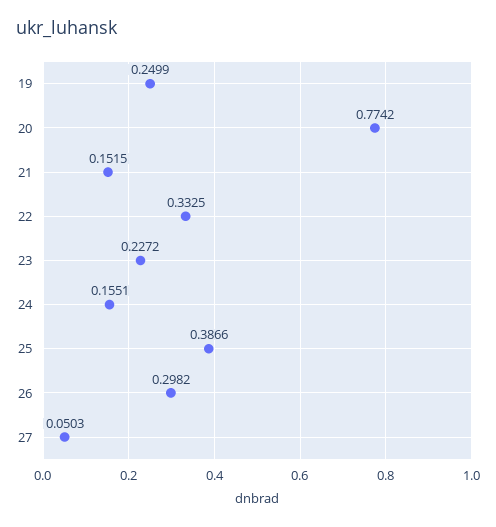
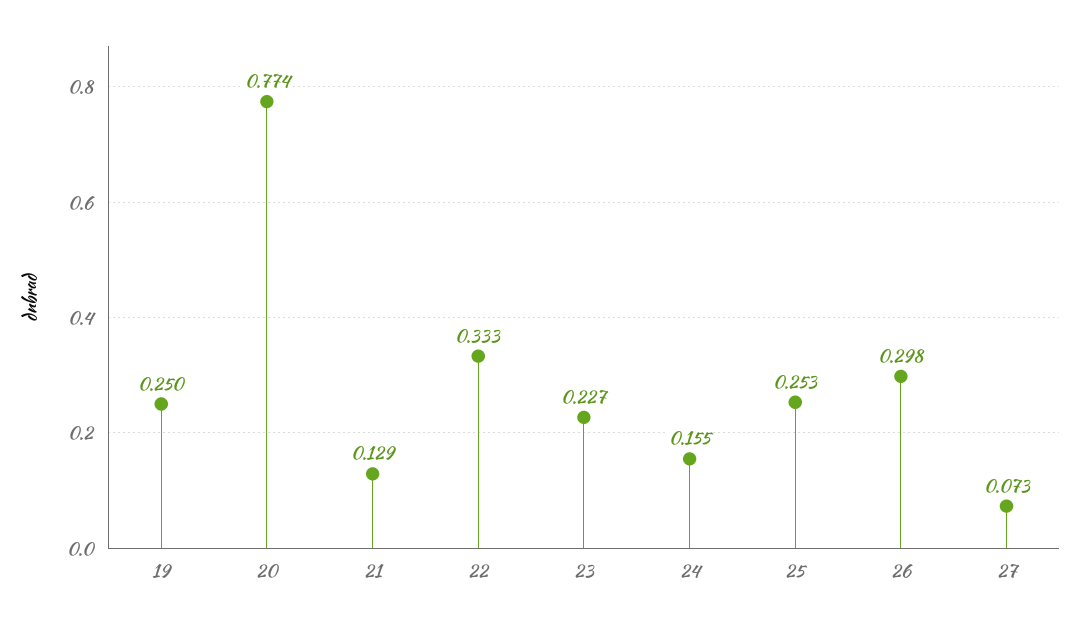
  {
    "19": 0.2499,
    "20": 0.7742,
-   "21": 0.1515,
+   "21": 0.129,
    "22": 0.3325,
    "23": 0.2272,
    "24": 0.1551,
-   "25": 0.3866,
+   "25": 0.253,
    "26": 0.2982,
-   "27": 0.0503
+   "27": 0.073
  }

